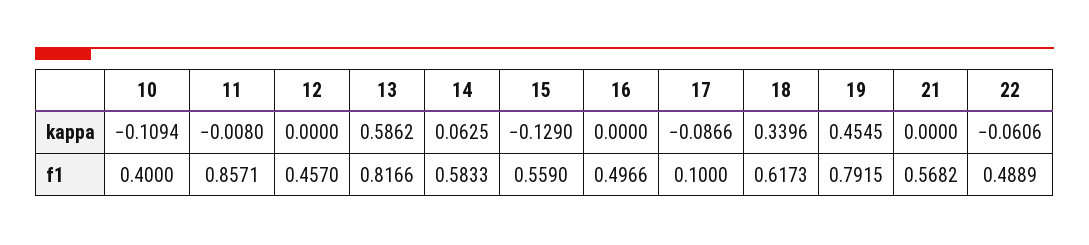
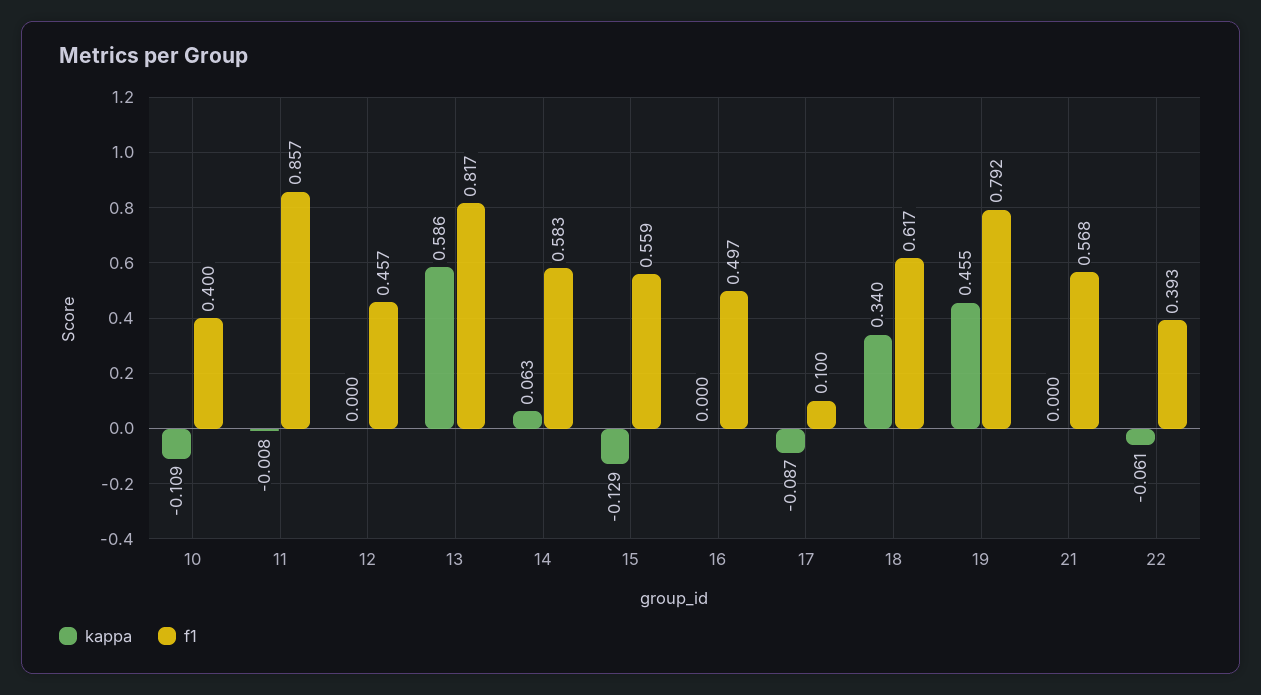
  {
    "kappa": {
      "10": -0.1094,
      "11": -0.008,
      "12": 0,
      "13": 0.5862,
      "14": 0.0625,
      "15": -0.129,
      "16": 0,
      "17": -0.0866,
      "18": 0.3396,
      "19": 0.4545,
      "21": 0,
      "22": -0.0606
    },
    "f1": {
      "10": 0.4,
      "11": 0.8571,
      "12": 0.457,
      "13": 0.8166,
      "14": 0.5833,
      "15": 0.559,
      "16": 0.4966,
      "17": 0.1,
      "18": 0.6173,
      "19": 0.7915,
      "21": 0.5682,
-     "22": 0.4889
+     "22": 0.393
    }
  }

